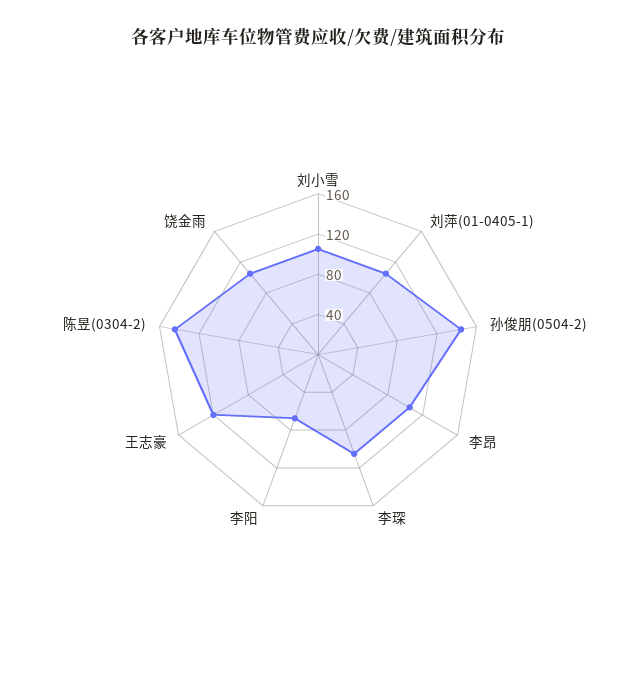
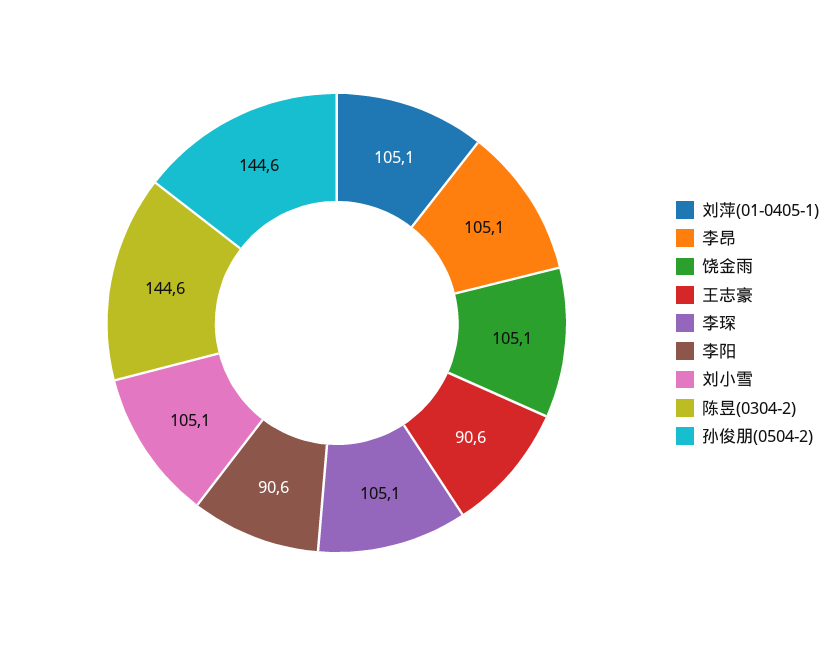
  {
    "刘小雪": 105.1,
    "刘萍(01-0405-1)": 105.1,
    "孙俊朋(0504-2)": 144.6,
    "李昂": 105.1,
    "李琛": 105.1,
-   "李阳": 70,
+   "李阳": 90.6,
-   "王志豪": 120,
+   "王志豪": 90.6,
    "陈昱(0304-2)": 144.6,
    "饶金雨": 105.1
  }

